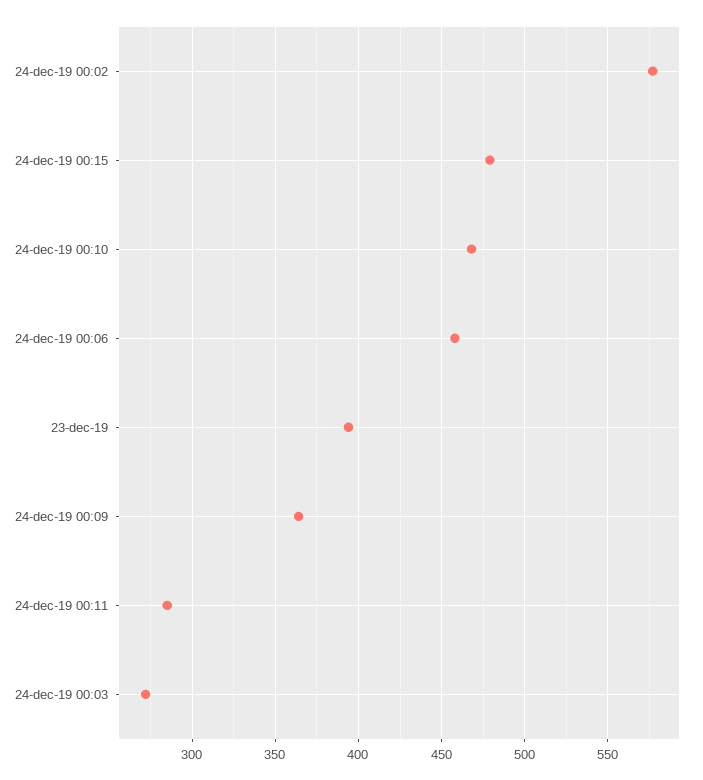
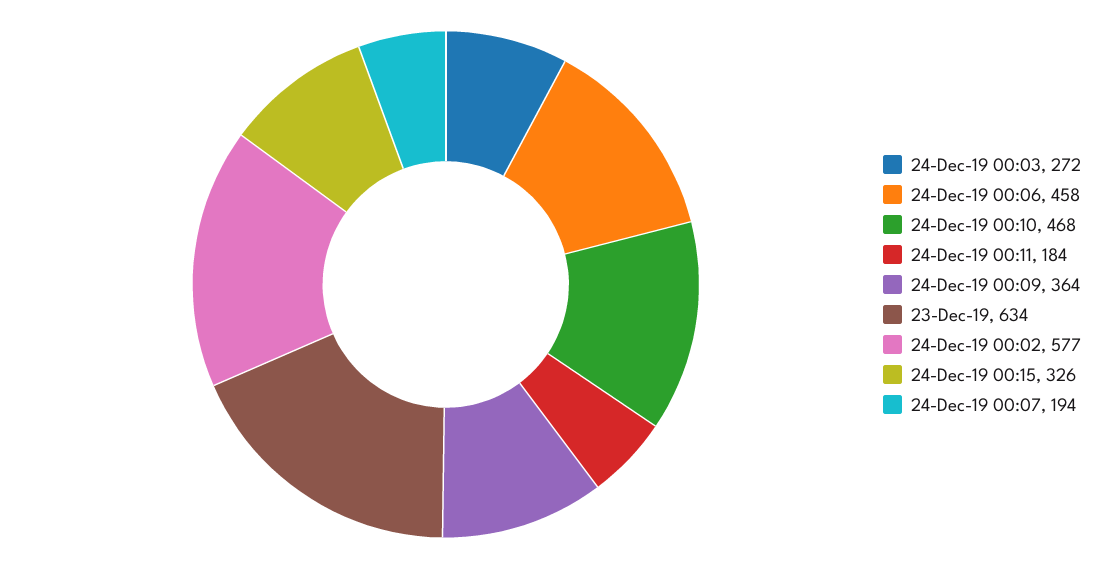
  {
    "24-dec-19 00:02": 577,
-   "24-dec-19 00:15": 480,
+   "24-dec-19 00:15": 326,
    "24-dec-19 00:10": 468,
    "24-dec-19 00:06": 458,
-   "23-dec-19": 395,
+   "23-dec-19": 634,
    "24-dec-19 00:09": 364,
-   "24-dec-19 00:11": 285,
+   "24-dec-19 00:11": 184,
-   "24-dec-19 00:03": 272
+   "24-dec-19 00:03": 272,
+   "24-Dec-19 00:07": 194
  }

